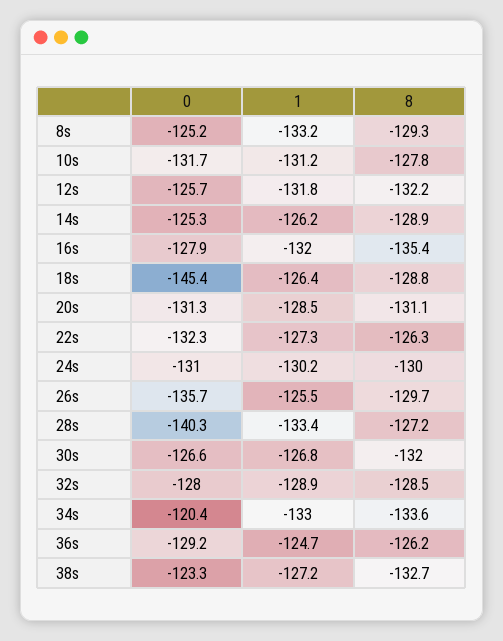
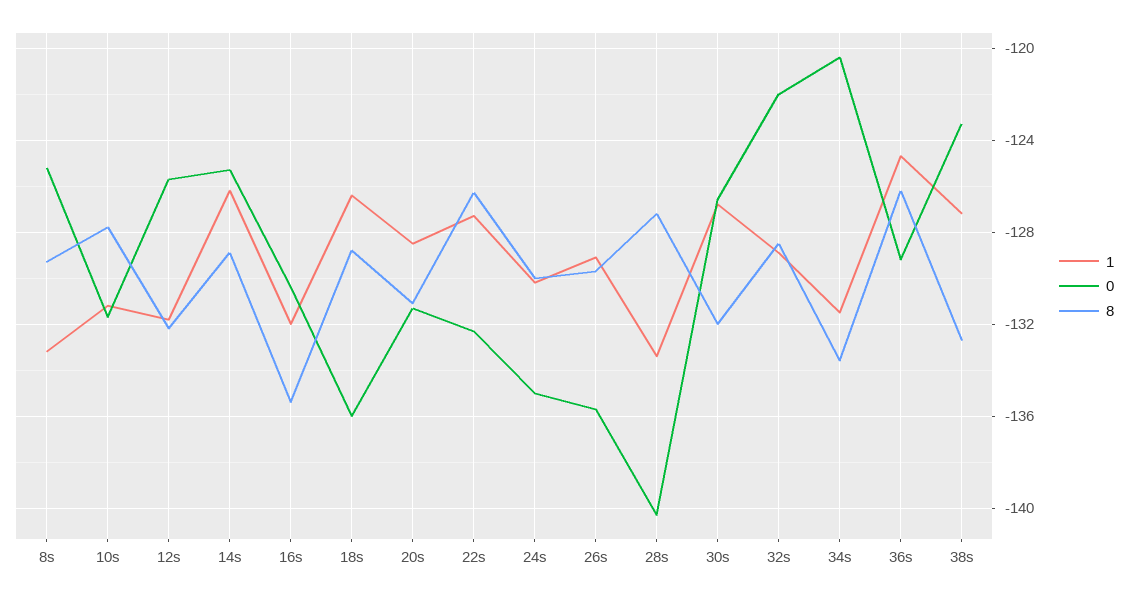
  {
    "0": {
      "8s": -125.2,
      "10s": -131.7,
      "12s": -125.7,
      "14s": -125.3,
-     "16s": -127.9,
+     "16s": -130.5,
-     "18s": -145.4,
+     "18s": -136,
      "20s": -131.3,
      "22s": -132.3,
-     "24s": -131,
+     "24s": -135,
      "26s": -135.7,
      "28s": -140.3,
      "30s": -126.6,
-     "32s": -128,
+     "32s": -122,
      "34s": -120.4,
      "36s": -129.2,
      "38s": -123.3
    },
    "1": {
      "8s": -133.2,
      "10s": -131.2,
      "12s": -131.8,
      "14s": -126.2,
      "16s": -132,
      "18s": -126.4,
      "20s": -128.5,
      "22s": -127.3,
      "24s": -130.2,
-     "26s": -125.5,
+     "26s": -129,
      "28s": -133.4,
      "30s": -126.8,
      "32s": -128.9,
-     "34s": -133,
+     "34s": -131.5,
      "36s": -124.7,
      "38s": -127.2
    },
    "8": {
      "8s": -129.3,
      "10s": -127.8,
      "12s": -132.2,
      "14s": -128.9,
      "16s": -135.4,
      "18s": -128.8,
      "20s": -131.1,
      "22s": -126.3,
      "24s": -130,
      "26s": -129.7,
      "28s": -127.2,
      "30s": -132,
      "32s": -128.5,
      "34s": -133.6,
      "36s": -126.2,
      "38s": -132.7
    }
  }

